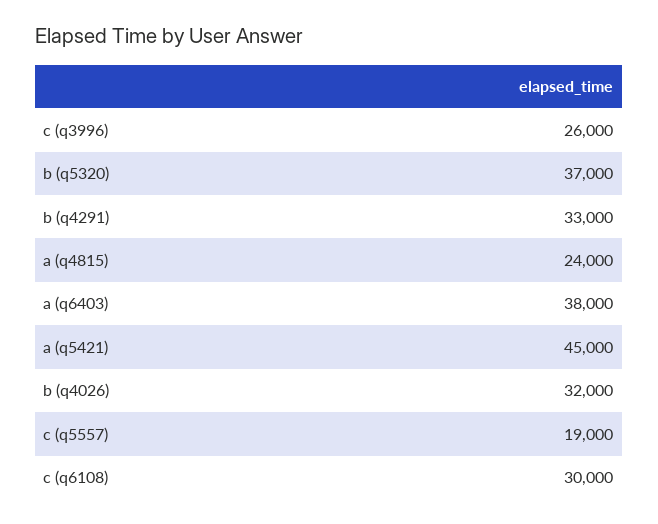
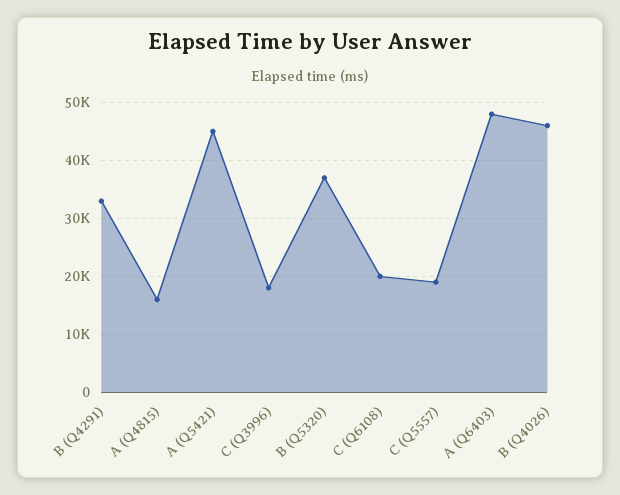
  {
-   "c (q3996)": 26000,
+   "c (q3996)": 18000,
    "b (q5320)": 37000,
    "b (q4291)": 33000,
-   "a (q4815)": 24000,
+   "a (q4815)": 16000,
-   "a (q6403)": 38000,
+   "a (q6403)": 48000,
    "a (q5421)": 45000,
-   "b (q4026)": 32000,
+   "b (q4026)": 46000,
    "c (q5557)": 19000,
-   "c (q6108)": 30000
+   "c (q6108)": 20000
  }

